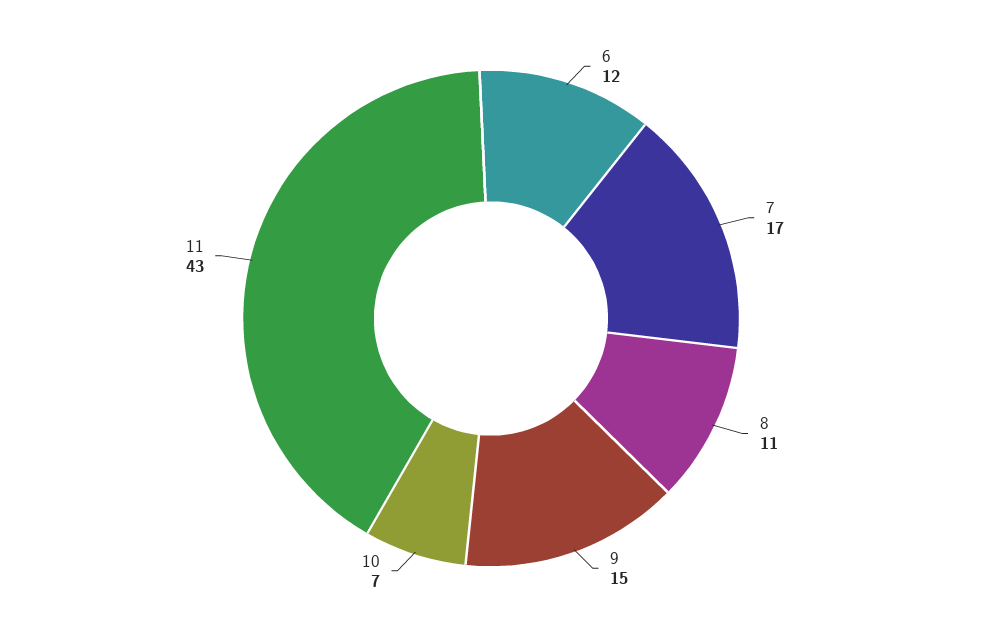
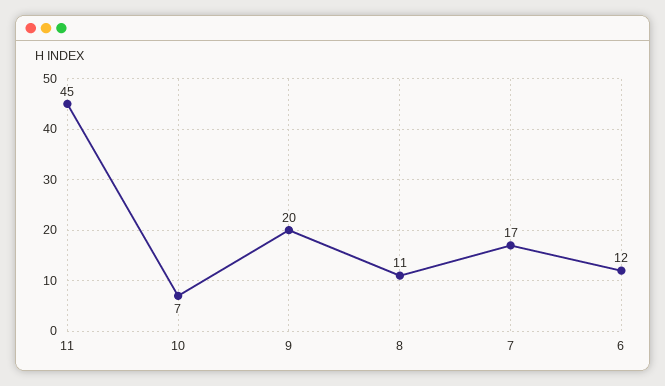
  {
    "6": 12,
    "7": 17,
    "8": 11,
-   "9": 15,
+   "9": 20,
    "10": 7,
-   "11": 43
+   "11": 45
  }

